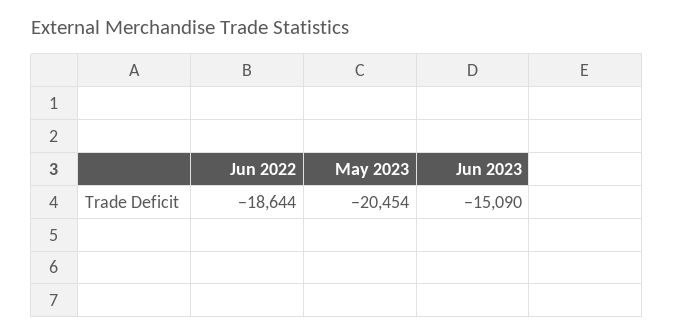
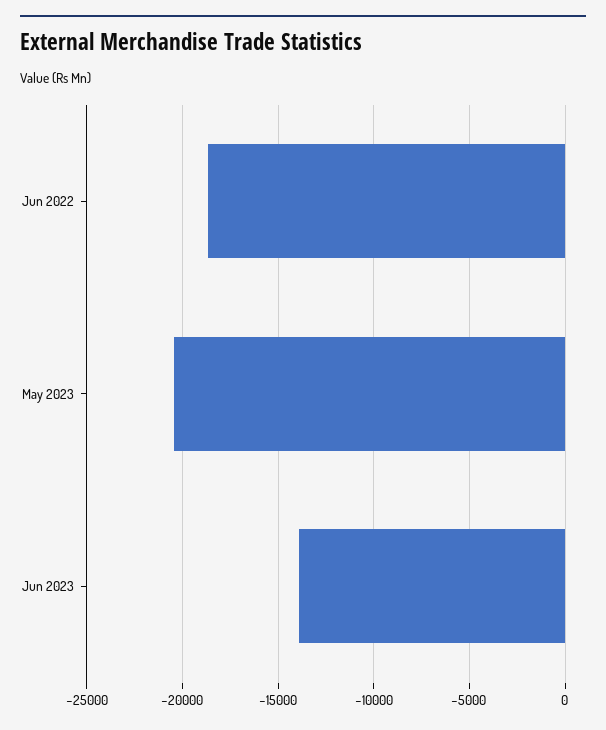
  {
    "Jun 2022": -18644,
    "May 2023": -20454,
-   "Jun 2023": -15090
+   "Jun 2023": -14000
  }

